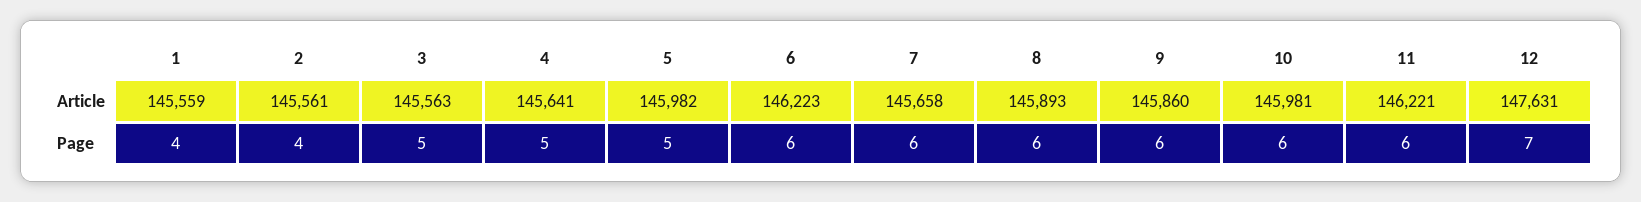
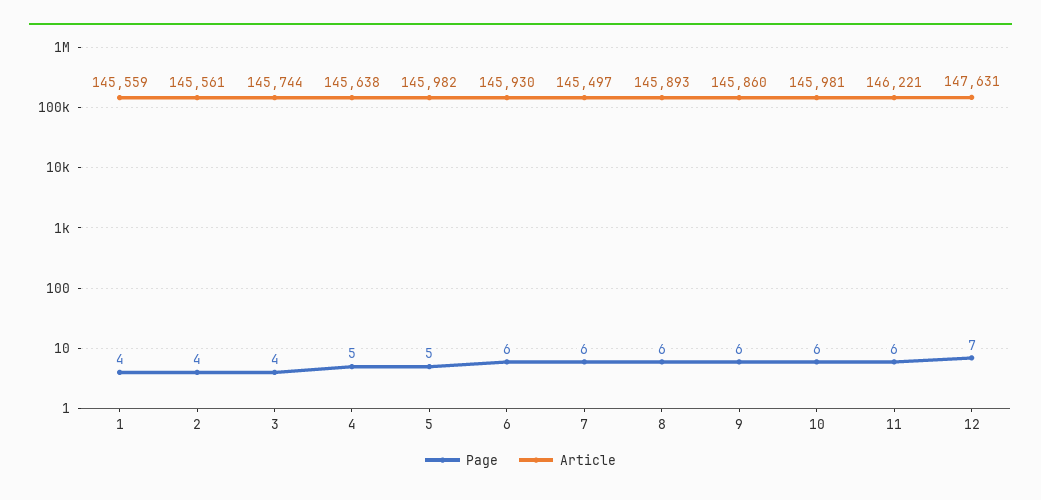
  {
    "Article": {
      "1": 145559,
      "2": 145561,
-     "3": 145563,
+     "3": 145744,
-     "4": 145641,
+     "4": 145638,
      "5": 145982,
-     "6": 146223,
+     "6": 145930,
-     "7": 145658,
+     "7": 145497,
      "8": 145893,
      "9": 145860,
      "10": 145981,
      "11": 146221,
      "12": 147631
    },
    "Page": {
      "1": 4,
      "2": 4,
-     "3": 5,
+     "3": 4,
      "4": 5,
      "5": 5,
      "6": 6,
      "7": 6,
      "8": 6,
      "9": 6,
      "10": 6,
      "11": 6,
      "12": 7
    }
  }

